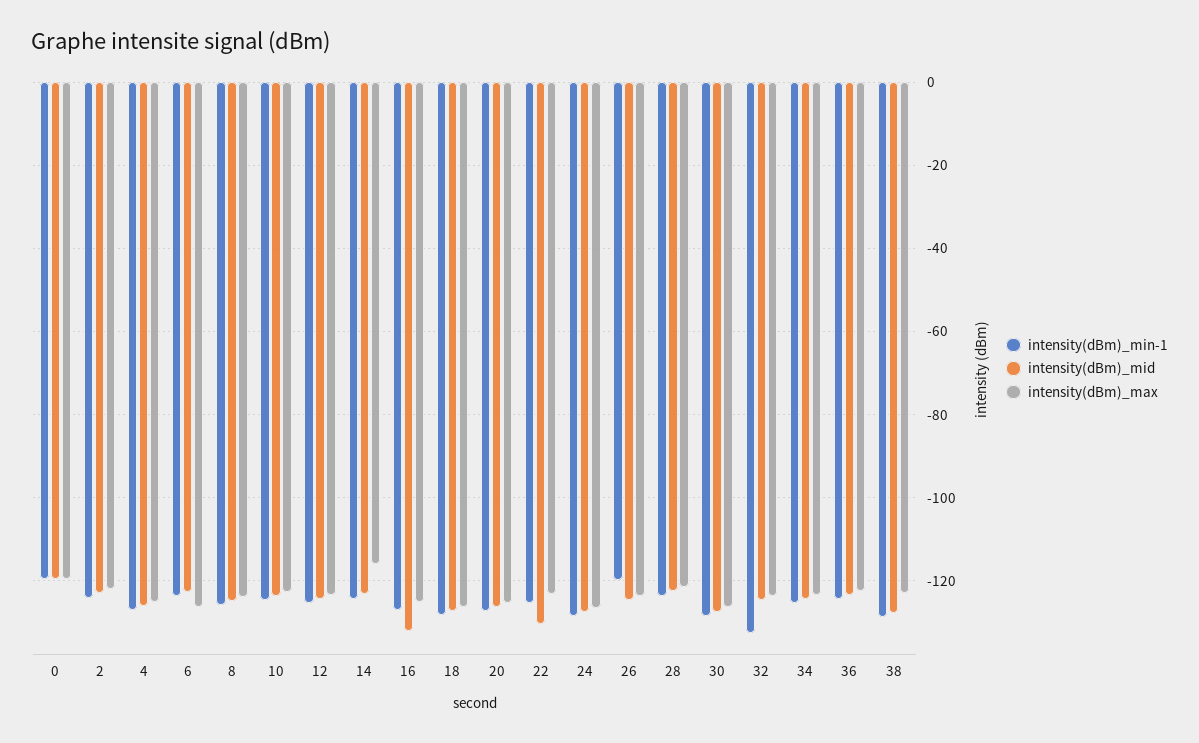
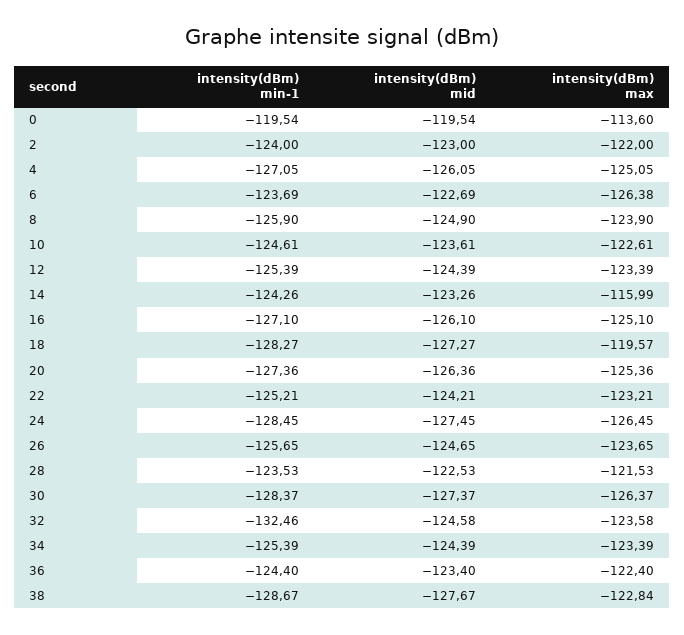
  {
    "intensity(dBm)_min-1": {
      "0": -119.54,
      "2": -124,
      "4": -127.05,
      "6": -123.69,
      "8": -125.9,
      "10": -124.61,
      "12": -125.39,
      "14": -124.26,
      "16": -127.1,
      "18": -128.27,
      "20": -127.36,
      "22": -125.21,
      "24": -128.45,
-     "26": -120,
+     "26": -125.65,
      "28": -123.53,
      "30": -128.37,
      "32": -132.46,
      "34": -125.39,
      "36": -124.4,
      "38": -128.67
    },
    "intensity(dBm)_mid": {
      "0": -119.54,
      "2": -123,
      "4": -126.05,
      "6": -122.69,
      "8": -124.9,
      "10": -123.61,
      "12": -124.39,
      "14": -123.26,
-     "16": -132,
+     "16": -126.1,
      "18": -127.27,
      "20": -126.36,
-     "22": -130,
+     "22": -124.21,
      "24": -127.45,
      "26": -124.65,
      "28": -122.53,
      "30": -127.37,
      "32": -124.58,
      "34": -124.39,
      "36": -123.4,
      "38": -127.67
    },
    "intensity(dBm)_max": {
-     "0": -120,
+     "0": -113.6,
      "2": -122,
      "4": -125.05,
      "6": -126.38,
      "8": -123.9,
      "10": -122.61,
      "12": -123.39,
      "14": -115.99,
      "16": -125.1,
-     "18": -126,
+     "18": -119.57,
      "20": -125.36,
      "22": -123.21,
      "24": -126.45,
      "26": -123.65,
      "28": -121.53,
      "30": -126.37,
      "32": -123.58,
      "34": -123.39,
      "36": -122.4,
      "38": -122.84
    }
  }

